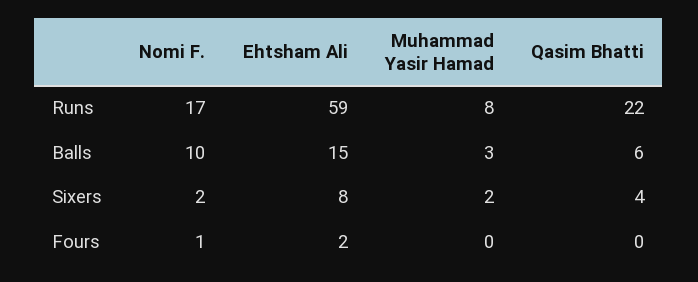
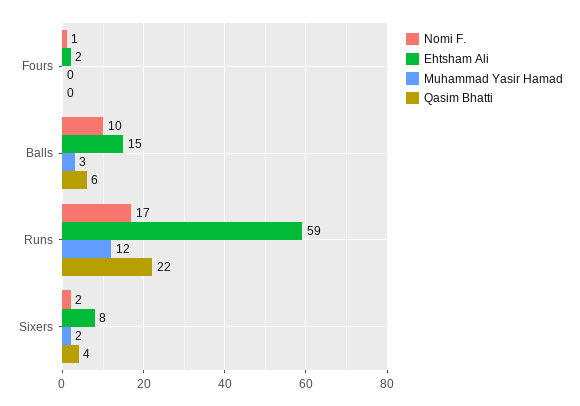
  {
    "Nomi F.": {
      "Runs": 17,
      "Balls": 10,
      "Sixers": 2,
      "Fours": 1
    },
    "Ehtsham Ali": {
      "Runs": 59,
      "Balls": 15,
      "Sixers": 8,
      "Fours": 2
    },
    "Muhammad Yasir Hamad": {
-     "Runs": 8,
+     "Runs": 12,
      "Balls": 3,
      "Sixers": 2,
      "Fours": 0
    },
    "Qasim Bhatti": {
      "Runs": 22,
      "Balls": 6,
      "Sixers": 4,
      "Fours": 0
    }
  }

